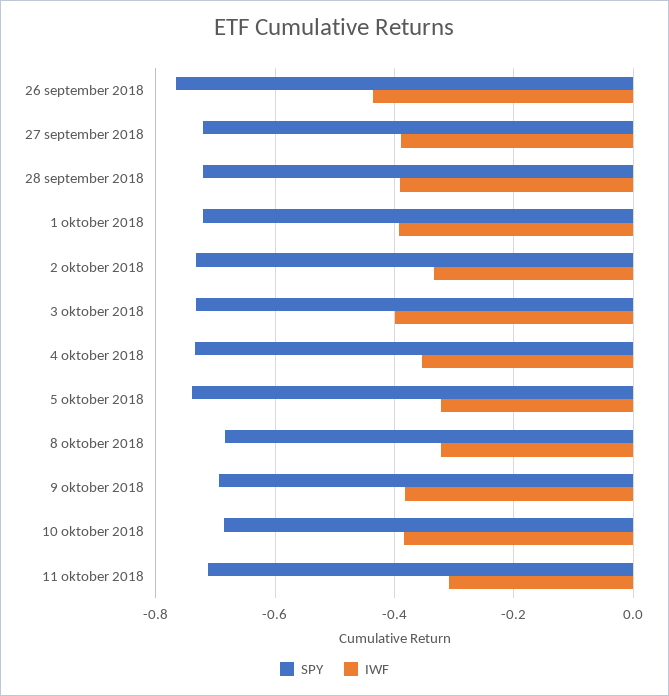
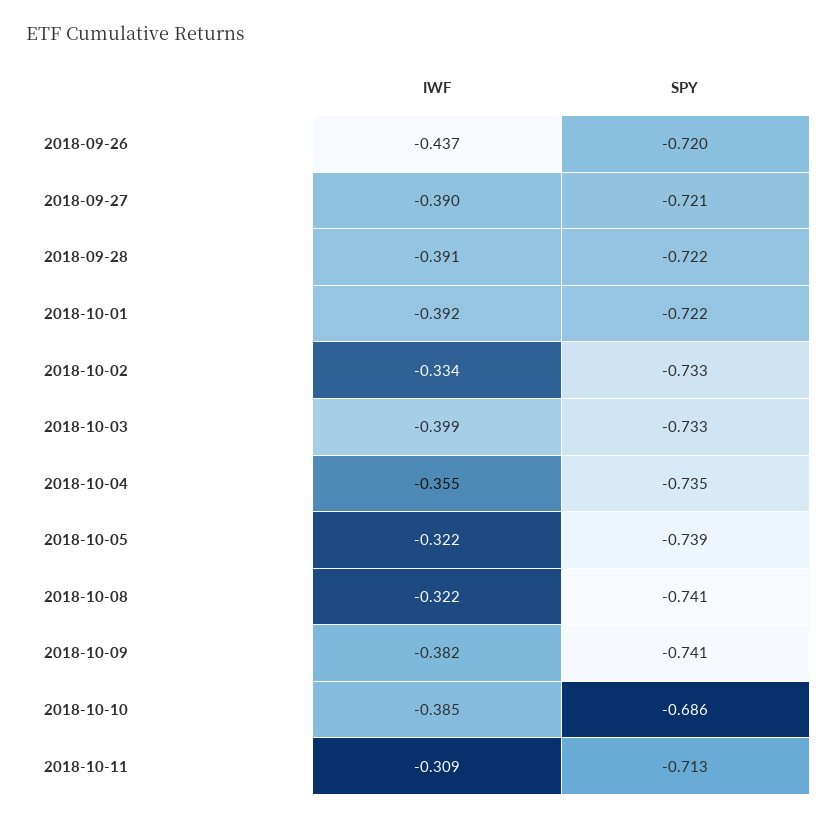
  {
    "SPY": {
-     "26 september 2018": -0.76,
+     "26 september 2018": -0.72,
      "27 september 2018": -0.721,
      "28 september 2018": -0.722,
      "1 oktober 2018": -0.722,
      "2 oktober 2018": -0.733,
      "3 oktober 2018": -0.733,
      "4 oktober 2018": -0.735,
      "5 oktober 2018": -0.739,
-     "8 oktober 2018": -0.68,
+     "8 oktober 2018": -0.741,
-     "9 oktober 2018": -0.7,
+     "9 oktober 2018": -0.741,
      "10 oktober 2018": -0.686,
      "11 oktober 2018": -0.713
    },
    "IWF": {
      "26 september 2018": -0.437,
      "27 september 2018": -0.39,
      "28 september 2018": -0.391,
      "1 oktober 2018": -0.392,
      "2 oktober 2018": -0.334,
      "3 oktober 2018": -0.399,
      "4 oktober 2018": -0.355,
      "5 oktober 2018": -0.322,
      "8 oktober 2018": -0.322,
      "9 oktober 2018": -0.382,
      "10 oktober 2018": -0.385,
      "11 oktober 2018": -0.309
    }
  }

